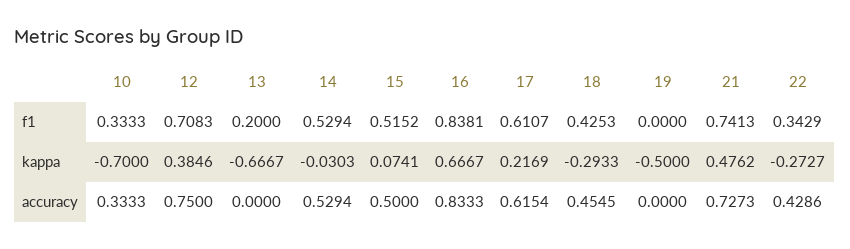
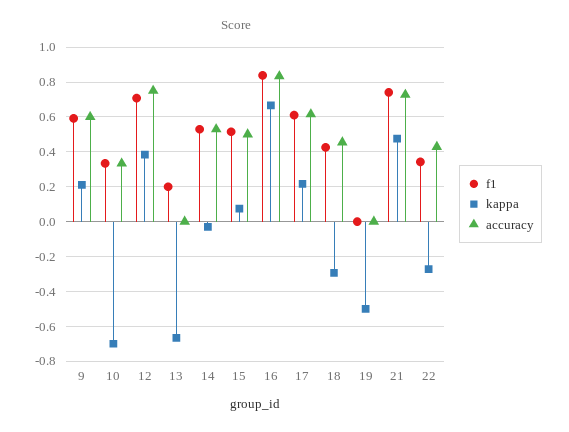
  {
    "f1": {
      "10": 0.3333,
      "12": 0.7083,
      "13": 0.2,
      "14": 0.5294,
      "15": 0.5152,
      "16": 0.8381,
      "17": 0.6107,
      "18": 0.4253,
      "19": 0,
      "21": 0.7413,
-     "22": 0.3429
+     "22": 0.3429,
+     "9": 0.6
    },
    "kappa": {
      "10": -0.7,
      "12": 0.3846,
      "13": -0.6667,
      "14": -0.0303,
      "15": 0.0741,
      "16": 0.6667,
      "17": 0.2169,
      "18": -0.2933,
      "19": -0.5,
      "21": 0.4762,
-     "22": -0.2727
+     "22": -0.2727,
+     "9": 0.2
    },
    "accuracy": {
      "10": 0.3333,
      "12": 0.75,
      "13": 0,
      "14": 0.5294,
      "15": 0.5,
      "16": 0.8333,
      "17": 0.6154,
      "18": 0.4545,
      "19": 0,
      "21": 0.7273,
-     "22": 0.4286
+     "22": 0.4286,
+     "9": 0.6
    }
  }

